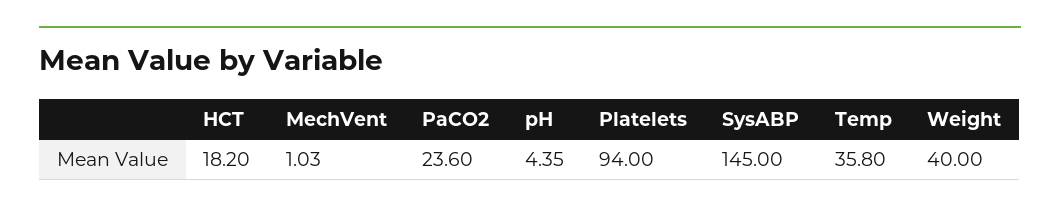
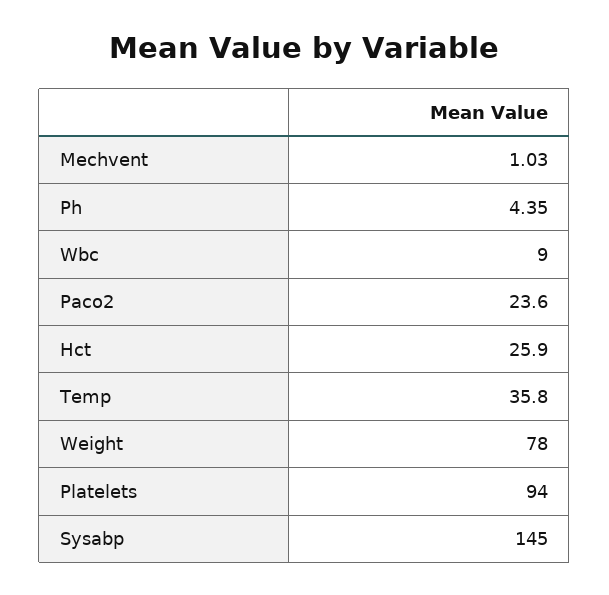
  {
-   "HCT": 18.2,
+   "HCT": 25.9,
    "MechVent": 1.03,
    "PaCO2": 23.6,
    "pH": 4.35,
    "Platelets": 94,
    "SysABP": 145,
    "Temp": 35.8,
-   "Weight": 40
+   "Weight": 78,
+   "Wbc": 9
  }

